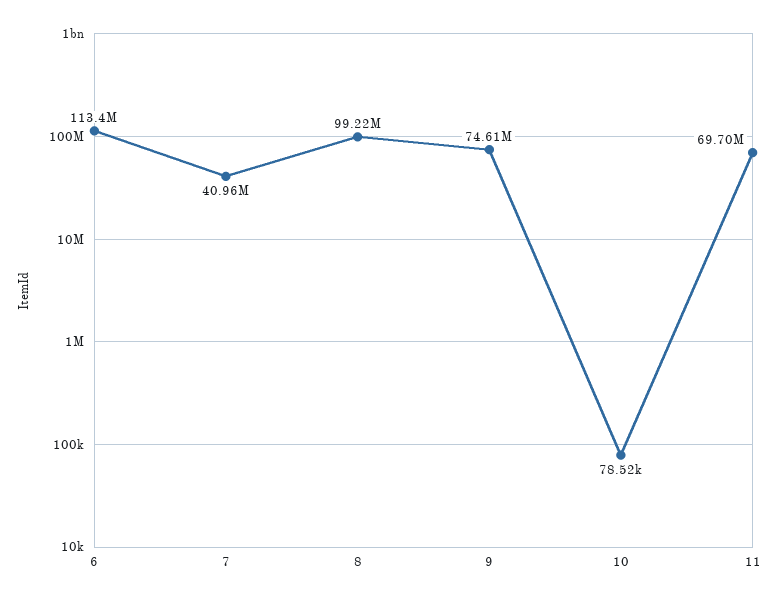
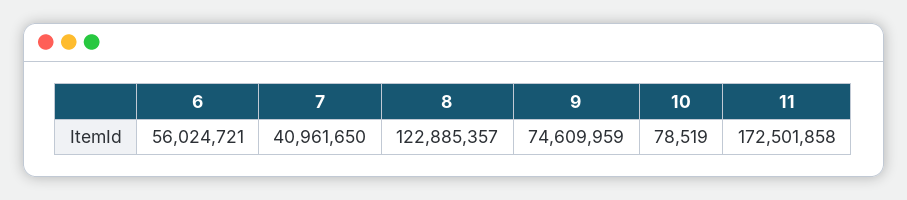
  {
-   "6": 113400000,
+   "6": 56024721,
    "7": 40961650,
-   "8": 99220000,
+   "8": 122885357,
    "9": 74609959,
    "10": 78519,
-   "11": 69700000
+   "11": 172501858
  }

